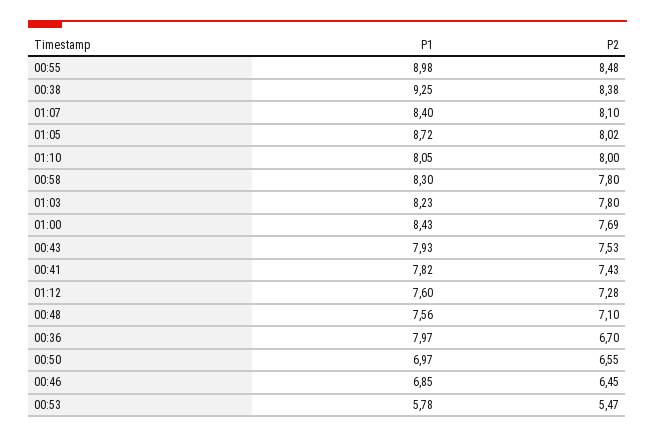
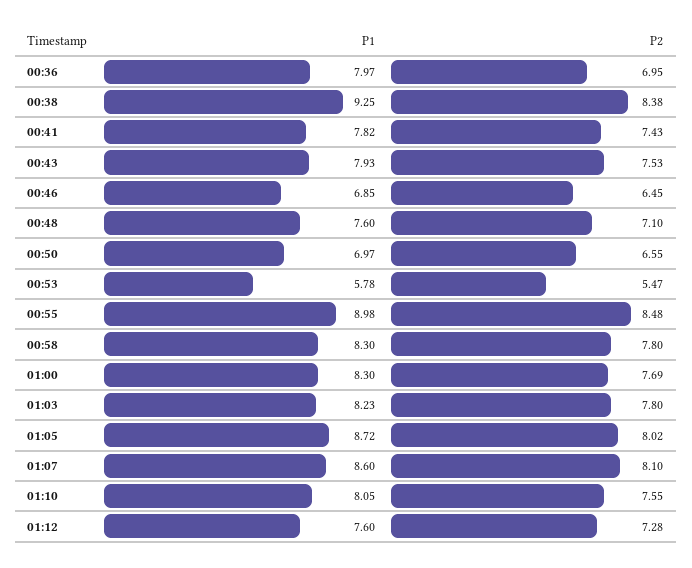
  {
    "P1": {
      "00:55": 8.98,
      "00:38": 9.25,
-     "01:07": 8.4,
+     "01:07": 8.6,
      "01:05": 8.72,
      "01:10": 8.05,
      "00:58": 8.3,
      "01:03": 8.23,
-     "01:00": 8.43,
+     "01:00": 8.3,
      "00:43": 7.93,
      "00:41": 7.82,
      "01:12": 7.6,
-     "00:48": 7.56,
+     "00:48": 7.6,
      "00:36": 7.97,
      "00:50": 6.97,
      "00:46": 6.85,
      "00:53": 5.78
    },
    "P2": {
      "00:55": 8.48,
      "00:38": 8.38,
      "01:07": 8.1,
      "01:05": 8.02,
-     "01:10": 8,
+     "01:10": 7.55,
      "00:58": 7.8,
      "01:03": 7.8,
      "01:00": 7.69,
      "00:43": 7.53,
      "00:41": 7.43,
      "01:12": 7.28,
      "00:48": 7.1,
-     "00:36": 6.7,
+     "00:36": 6.95,
      "00:50": 6.55,
      "00:46": 6.45,
      "00:53": 5.47
    }
  }

